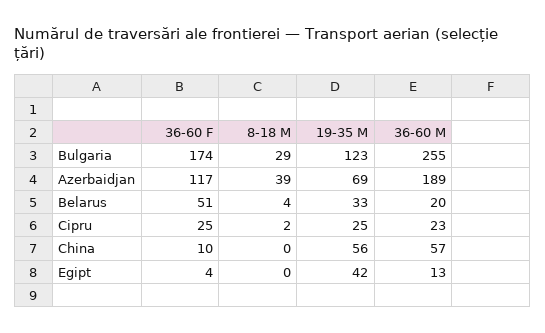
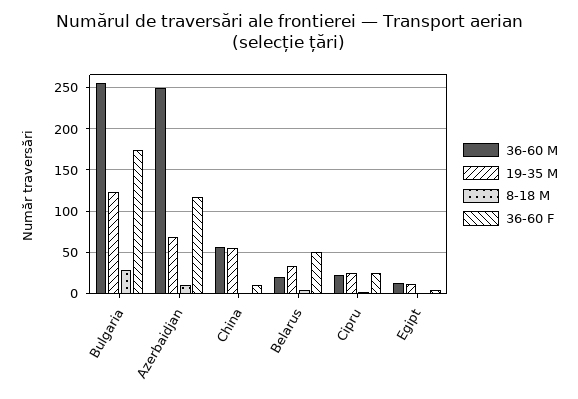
  {
    "36-60 F": {
      "Bulgaria": 174,
      "Azerbaidjan": 117,
      "Belarus": 51,
      "Cipru": 25,
      "China": 10,
      "Egipt": 4
    },
    "8-18 M": {
      "Bulgaria": 29,
-     "Azerbaidjan": 39,
+     "Azerbaidjan": 10,
      "Belarus": 4,
      "Cipru": 2,
      "China": 0,
      "Egipt": 0
    },
    "19-35 M": {
      "Bulgaria": 123,
      "Azerbaidjan": 69,
      "Belarus": 33,
      "Cipru": 25,
      "China": 56,
-     "Egipt": 42
+     "Egipt": 10
    },
    "36-60 M": {
      "Bulgaria": 255,
-     "Azerbaidjan": 189,
+     "Azerbaidjan": 250,
      "Belarus": 20,
      "Cipru": 23,
      "China": 57,
      "Egipt": 13
    }
  }

